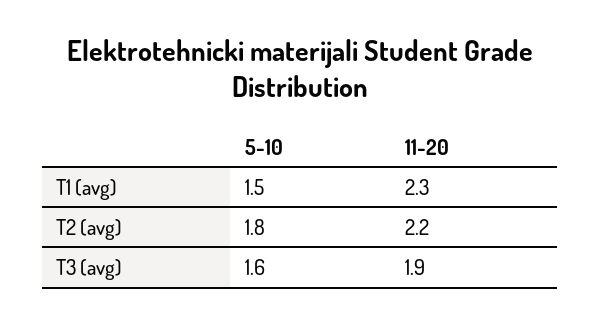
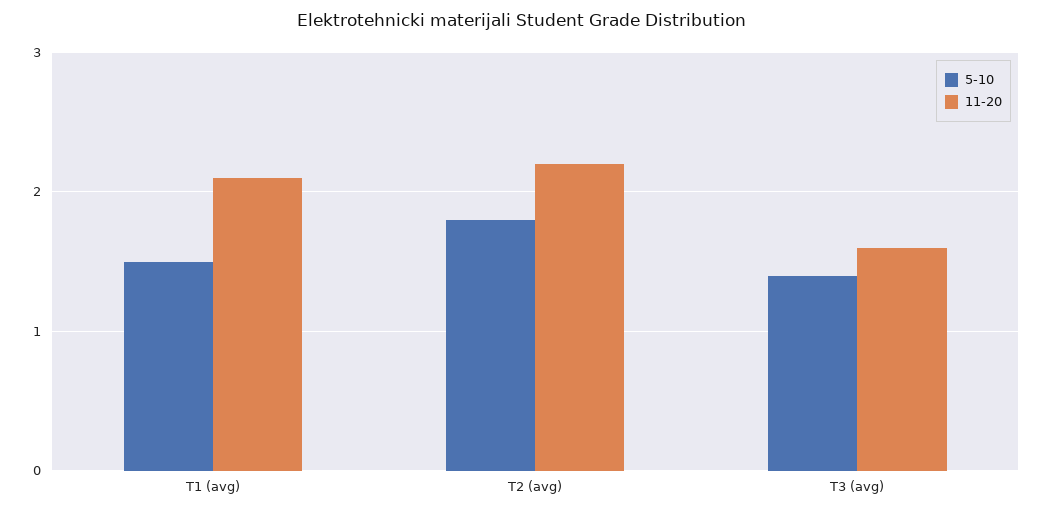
  {
    "5-10": {
      "T1 (avg)": 1.5,
      "T2 (avg)": 1.8,
-     "T3 (avg)": 1.6
+     "T3 (avg)": 1.4
    },
    "11-20": {
-     "T1 (avg)": 2.3,
+     "T1 (avg)": 2.1,
      "T2 (avg)": 2.2,
-     "T3 (avg)": 1.9
+     "T3 (avg)": 1.6
    }
  }

